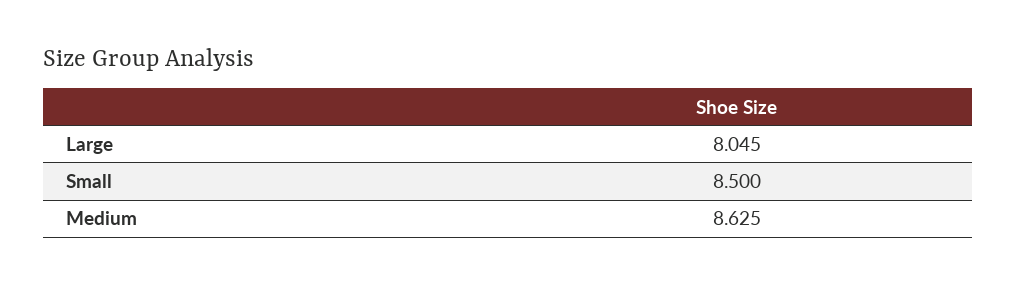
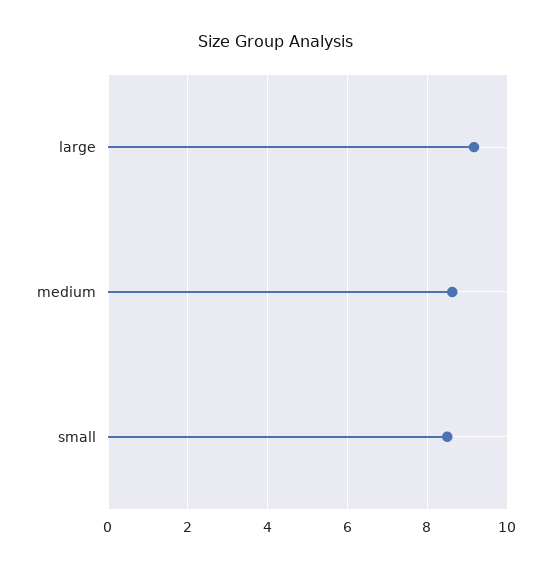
  {
-   "Large": 8.045,
+   "Large": 9.2,
    "Small": 8.5,
    "Medium": 8.625
  }

